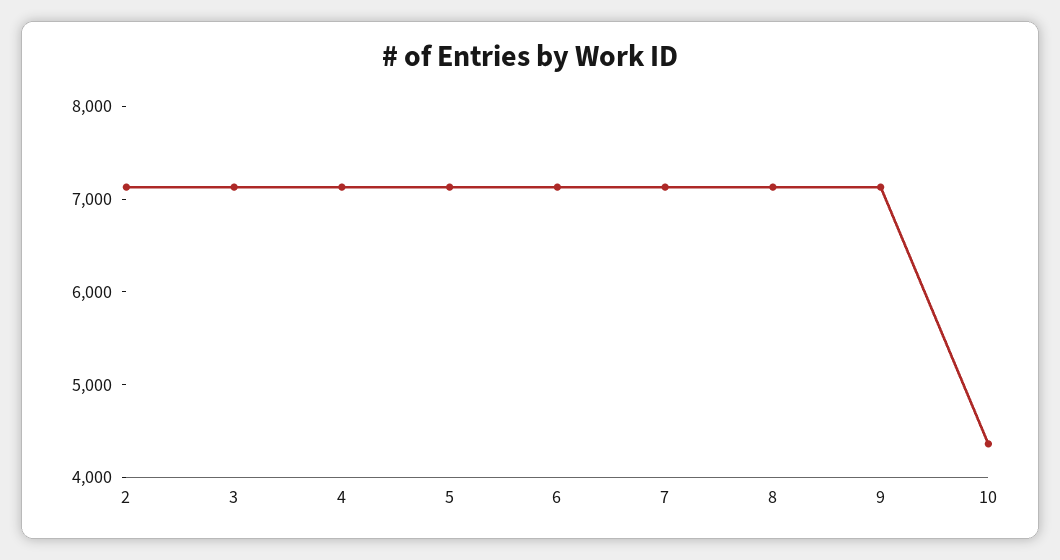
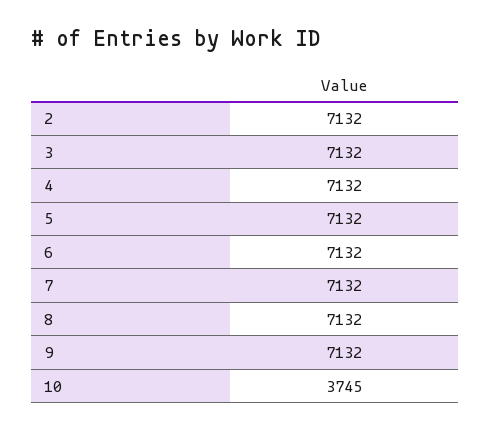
  {
    "2": 7132,
    "3": 7132,
    "4": 7132,
    "5": 7132,
    "6": 7132,
    "7": 7132,
    "8": 7132,
    "9": 7132,
-   "10": 4400
+   "10": 3745
  }

